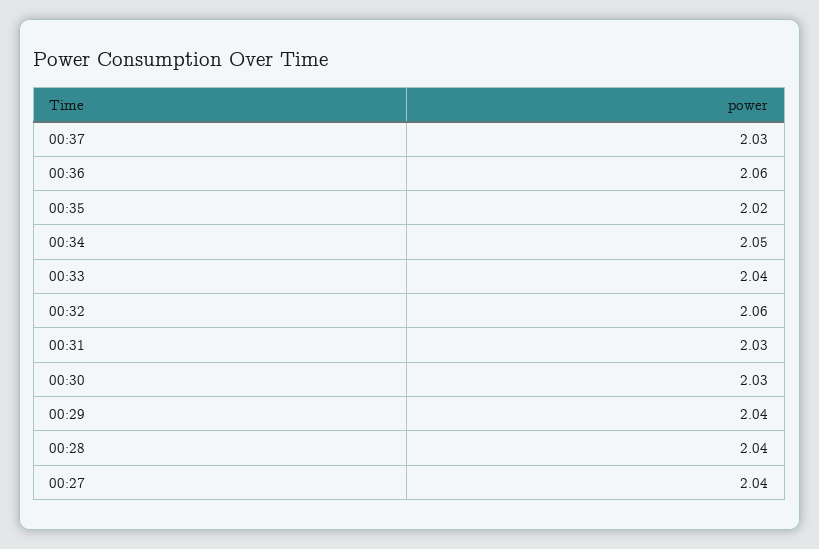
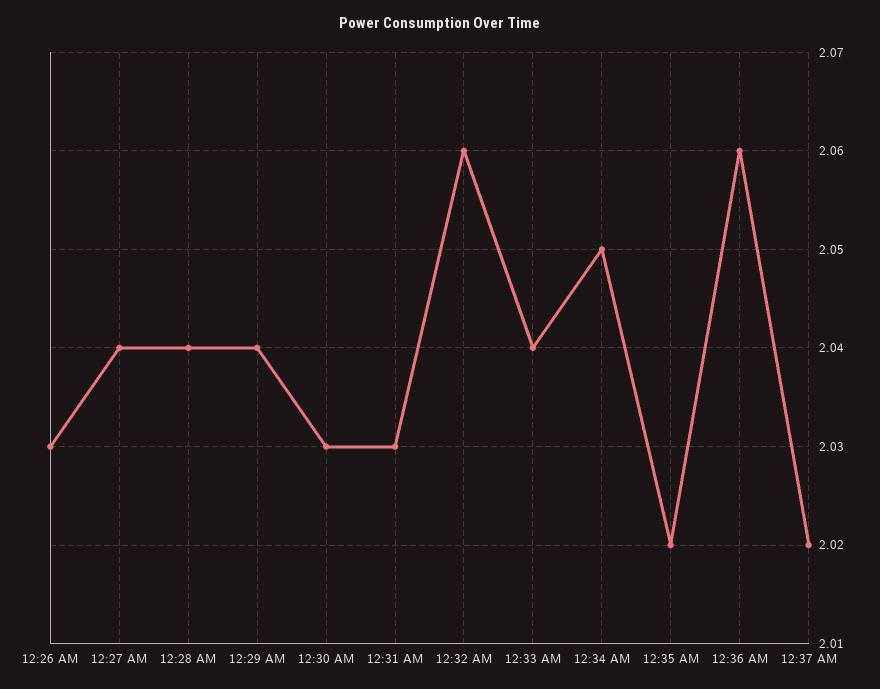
  {
-   "00:37": 2.03,
+   "00:37": 2.02,
    "00:36": 2.06,
    "00:35": 2.02,
    "00:34": 2.05,
    "00:33": 2.04,
    "00:32": 2.06,
    "00:31": 2.03,
    "00:30": 2.03,
    "00:29": 2.04,
    "00:28": 2.04,
-   "00:27": 2.04
+   "00:27": 2.04,
+   "12:26 AM": 2.03
  }

